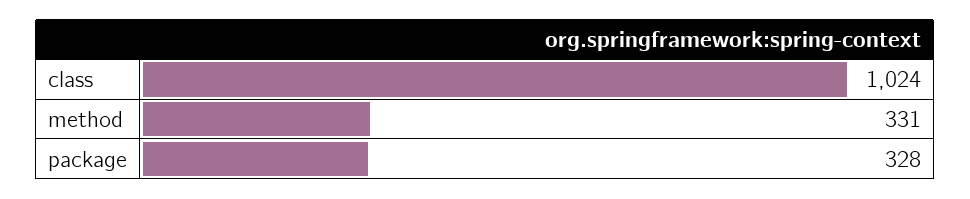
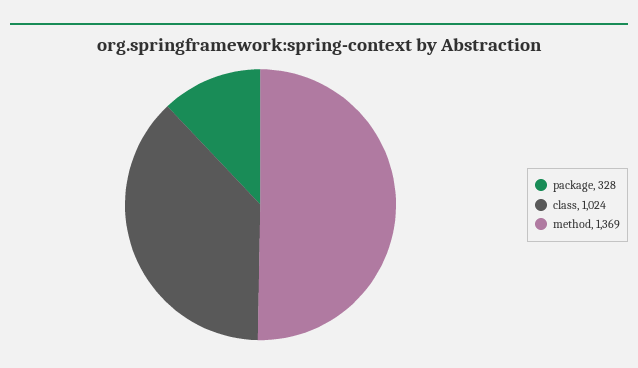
  {
    "class": 1024,
-   "method": 331,
+   "method": 1369,
    "package": 328
  }

